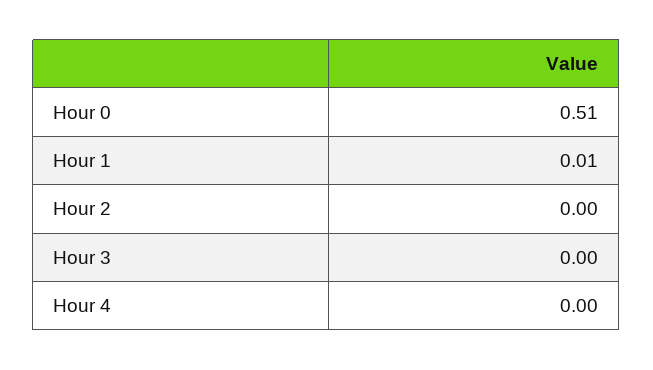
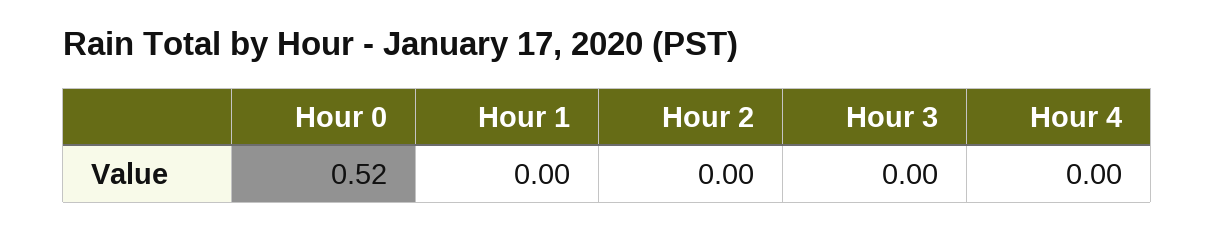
  {
-   "Hour 0": 0.51,
+   "Hour 0": 0.52,
-   "Hour 1": 0.01,
+   "Hour 1": 0,
    "Hour 2": 0,
    "Hour 3": 0,
    "Hour 4": 0
  }

